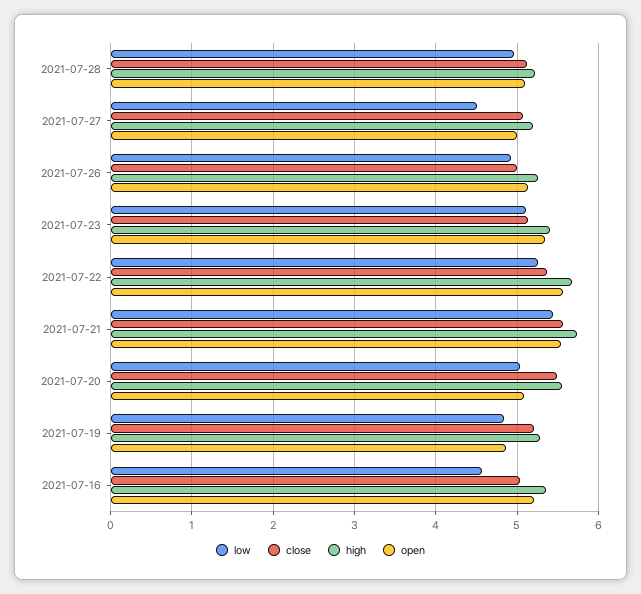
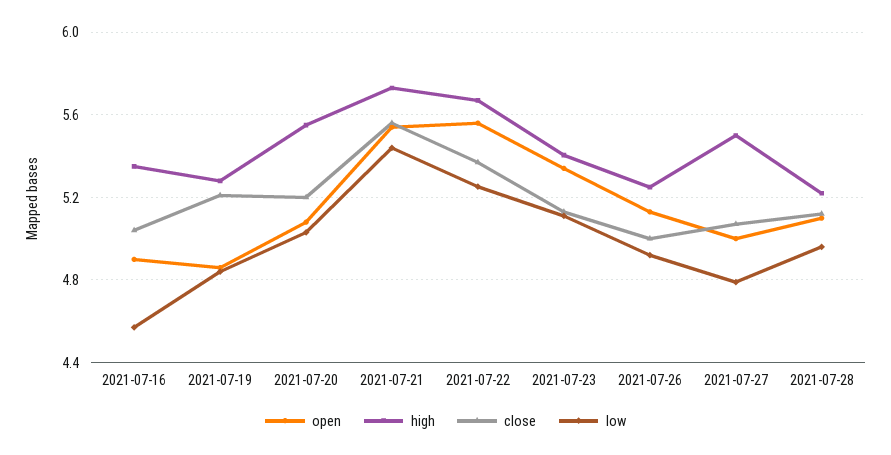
  {
    "low": {
      "2021-07-28": 4.95,
-     "2021-07-27": 4.5,
+     "2021-07-27": 4.8,
      "2021-07-26": 4.9,
      "2021-07-23": 5.1,
      "2021-07-22": 5.25,
      "2021-07-21": 5.45,
      "2021-07-20": 5.05,
      "2021-07-19": 4.85,
      "2021-07-16": 4.55
    },
    "close": {
      "2021-07-28": 5.1,
      "2021-07-27": 5.05,
      "2021-07-26": 5,
      "2021-07-23": 5.15,
      "2021-07-22": 5.35,
      "2021-07-21": 5.55,
-     "2021-07-20": 5.5,
+     "2021-07-20": 5.2,
      "2021-07-19": 5.2,
      "2021-07-16": 5.05
    },
    "high": {
      "2021-07-28": 5.2,
-     "2021-07-27": 5.2,
+     "2021-07-27": 5.5,
      "2021-07-26": 5.25,
      "2021-07-23": 5.4,
      "2021-07-22": 5.65,
      "2021-07-21": 5.75,
      "2021-07-20": 5.55,
      "2021-07-19": 5.3,
      "2021-07-16": 5.35
    },
    "open": {
      "2021-07-28": 5.1,
      "2021-07-27": 5,
      "2021-07-26": 5.15,
      "2021-07-23": 5.35,
      "2021-07-22": 5.55,
      "2021-07-21": 5.55,
      "2021-07-20": 5.1,
      "2021-07-19": 4.85,
-     "2021-07-16": 5.2
+     "2021-07-16": 4.9
    }
  }

